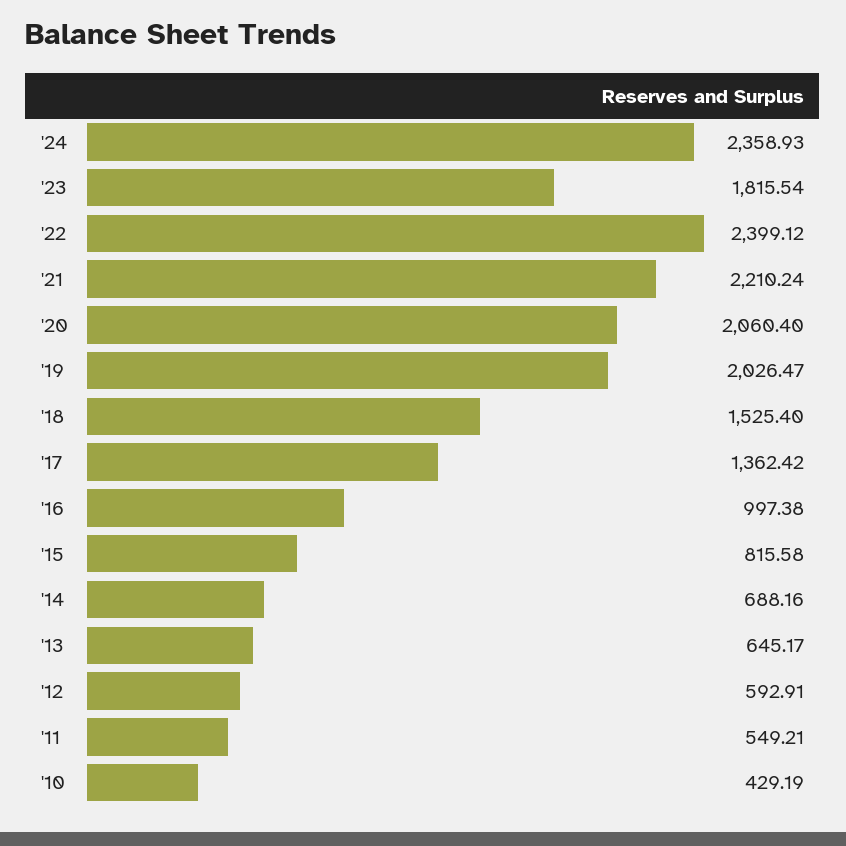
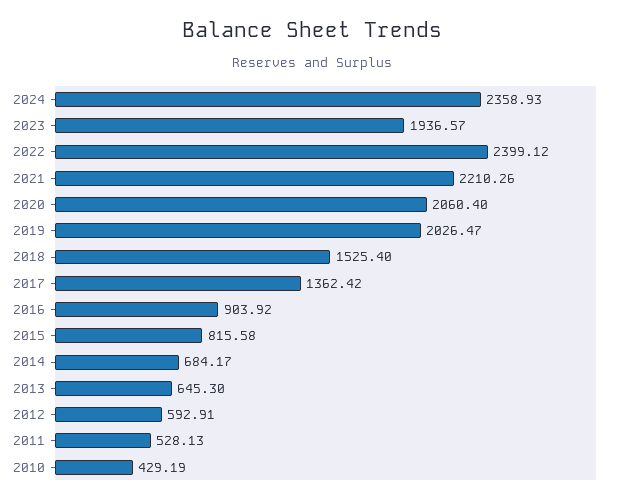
  {
    "'24": 2358.93,
-   "'23": 1815.54,
+   "'23": 1936.57,
    "'22": 2399.12,
-   "'21": 2210.24,
+   "'21": 2210.26,
    "'20": 2060.4,
    "'19": 2026.47,
    "'18": 1525.4,
    "'17": 1362.42,
-   "'16": 997.38,
+   "'16": 903.92,
    "'15": 815.58,
-   "'14": 688.16,
+   "'14": 684.17,
-   "'13": 645.17,
+   "'13": 645.3,
    "'12": 592.91,
-   "'11": 549.21,
+   "'11": 528.13,
    "'10": 429.19
  }

